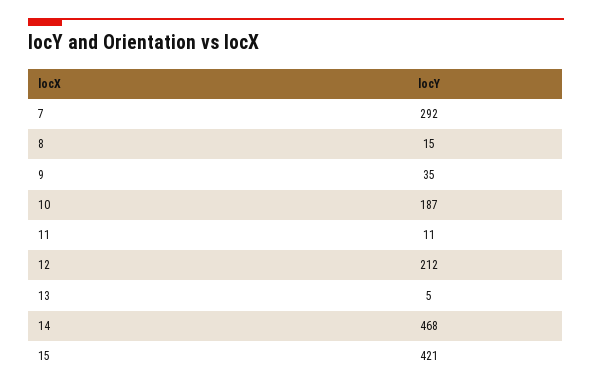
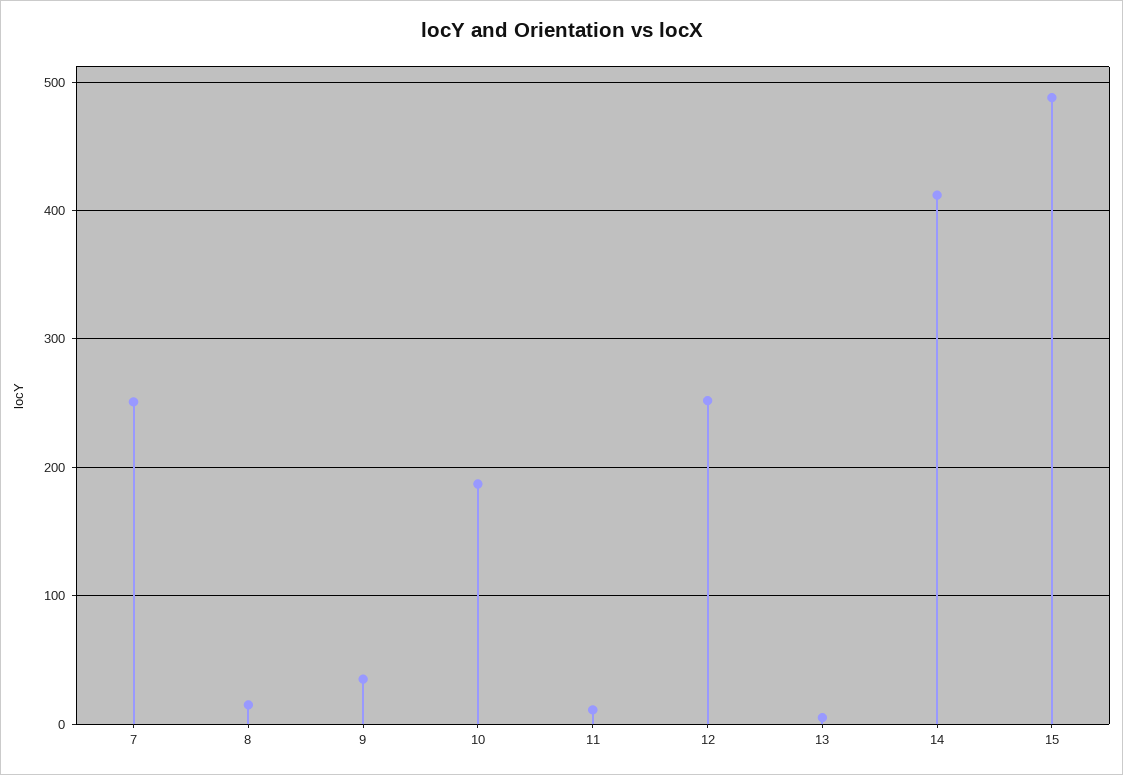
  {
-   "7": 292,
+   "7": 250,
    "8": 15,
    "9": 35,
    "10": 187,
    "11": 11,
-   "12": 212,
+   "12": 250,
    "13": 5,
-   "14": 468,
+   "14": 410,
-   "15": 421
+   "15": 490
  }

